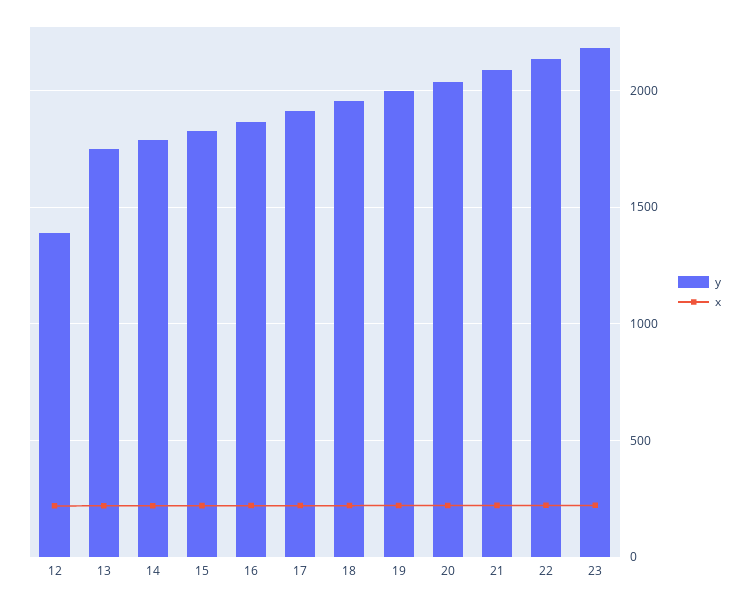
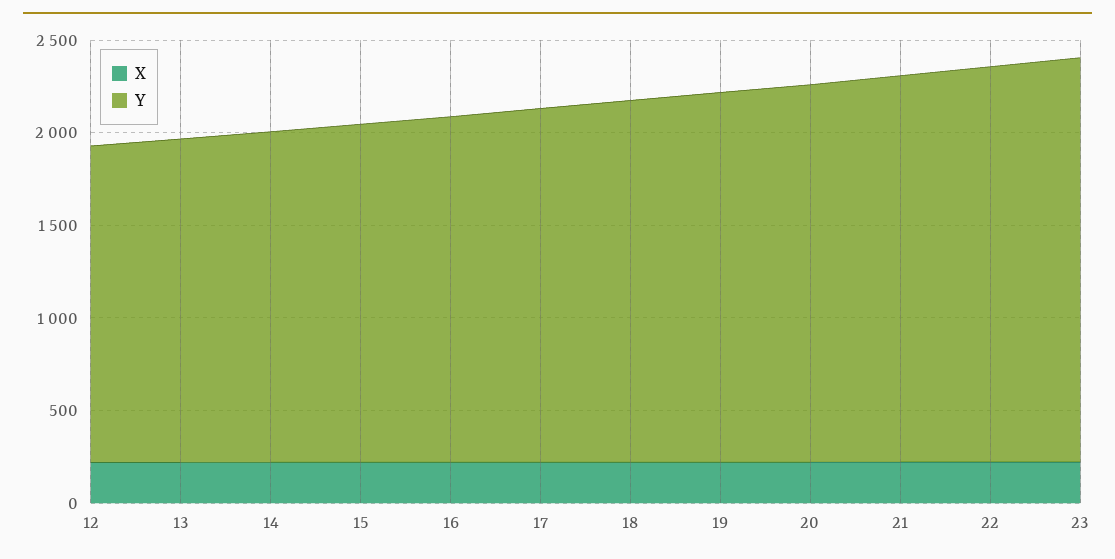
  {
    "y": {
-     "12": 1400,
+     "12": 1700,
      "13": 1750,
      "14": 1800,
      "15": 1850,
      "16": 1850,
      "17": 1900,
      "18": 1950,
      "19": 2000,
      "20": 2050,
      "21": 2100,
      "22": 2150,
      "23": 2200
    },
    "x": {
      "12": 200,
      "13": 200,
      "14": 200,
      "15": 200,
      "16": 200,
      "17": 200,
      "18": 200,
      "19": 200,
      "20": 200,
      "21": 200,
      "22": 200,
      "23": 200
    }
  }

